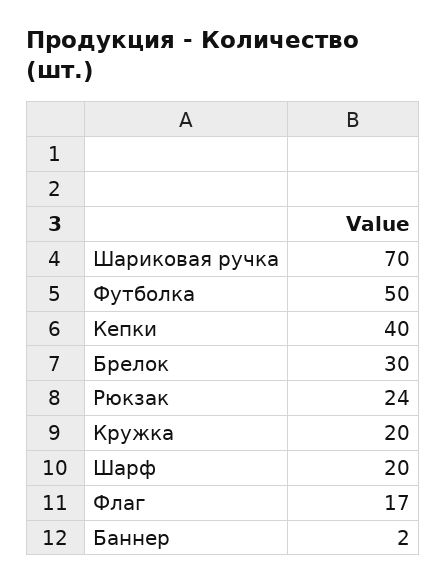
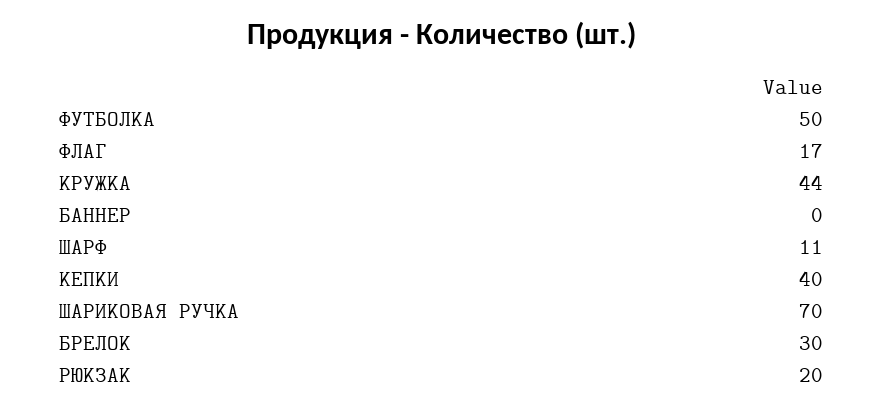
  {
    "Шариковая ручка": 70,
    "Футболка": 50,
    "Кепки": 40,
    "Брелок": 30,
-   "Рюкзак": 24,
+   "Рюкзак": 20,
-   "Кружка": 20,
+   "Кружка": 44,
-   "Шарф": 20,
+   "Шарф": 11,
    "Флаг": 17,
-   "Баннер": 2
+   "Баннер": 0
  }

